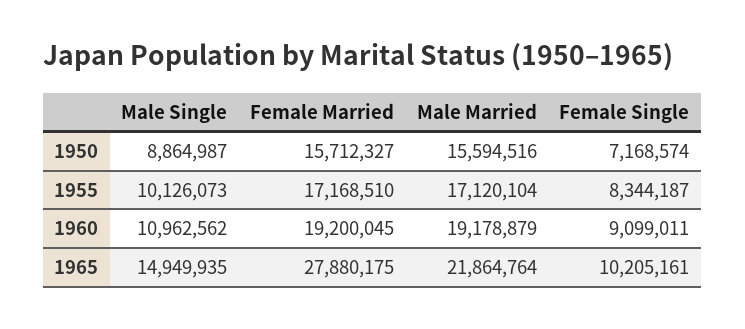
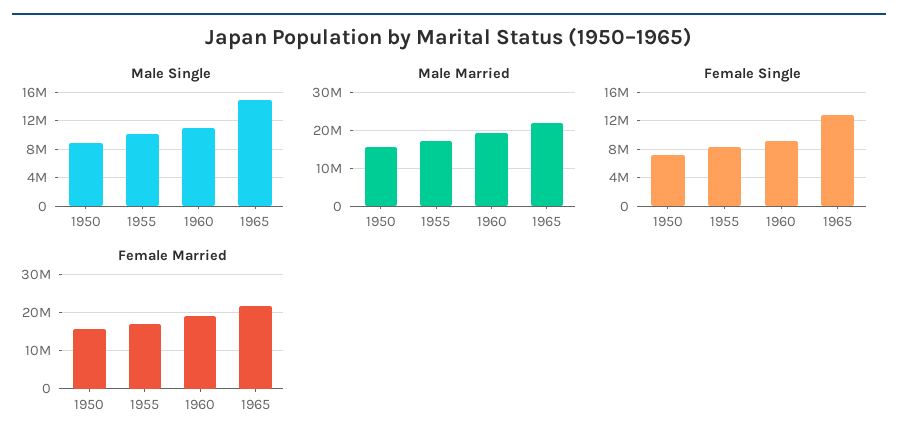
  {
    "Male Single": {
      "1950": 8864987,
      "1955": 10126073,
      "1960": 10962562,
      "1965": 14949935
    },
    "Female Married": {
      "1950": 15712327,
      "1955": 17168510,
      "1960": 19200045,
-     "1965": 27880175
+     "1965": 22000000
    },
    "Male Married": {
      "1950": 15594516,
      "1955": 17120104,
      "1960": 19178879,
      "1965": 21864764
    },
    "Female Single": {
      "1950": 7168574,
      "1955": 8344187,
      "1960": 9099011,
-     "1965": 10205161
+     "1965": 13000000
    }
  }

